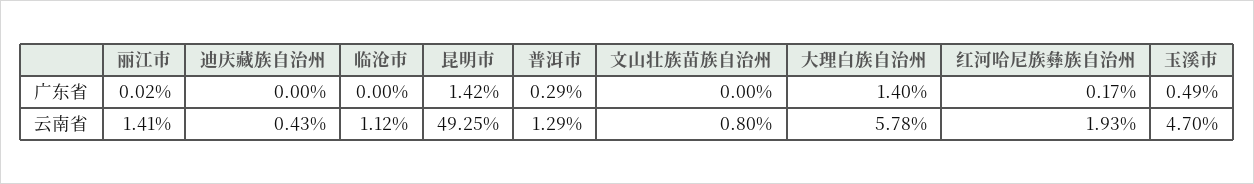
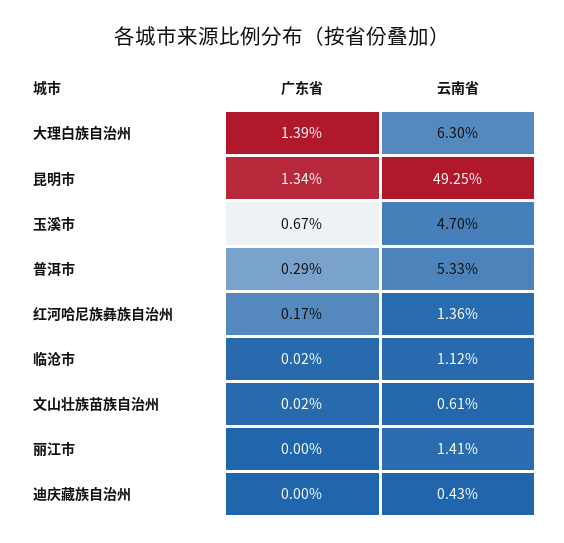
  {
    "丽江市": {
-     "广东省": 0.02,
+     "广东省": 0,
      "云南省": 1.41
    },
    "迪庆藏族自治州": {
      "广东省": 0,
      "云南省": 0.43
    },
    "临沧市": {
-     "广东省": 0,
+     "广东省": 0.02,
      "云南省": 1.12
    },
    "昆明市": {
-     "广东省": 1.42,
+     "广东省": 1.34,
      "云南省": 49.25
    },
    "普洱市": {
      "广东省": 0.29,
-     "云南省": 1.29
+     "云南省": 5.33
    },
    "文山壮族苗族自治州": {
-     "广东省": 0,
+     "广东省": 0.02,
-     "云南省": 0.8
+     "云南省": 0.61
    },
    "大理白族自治州": {
-     "广东省": 1.4,
+     "广东省": 1.39,
-     "云南省": 5.78
+     "云南省": 6.3
    },
    "红河哈尼族彝族自治州": {
      "广东省": 0.17,
-     "云南省": 1.93
+     "云南省": 1.36
    },
    "玉溪市": {
-     "广东省": 0.49,
+     "广东省": 0.67,
      "云南省": 4.7
    }
  }

